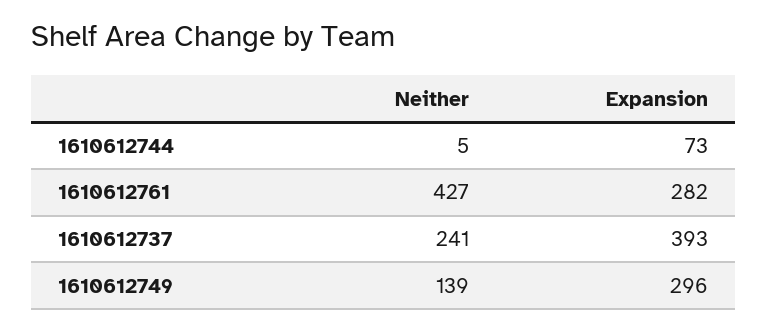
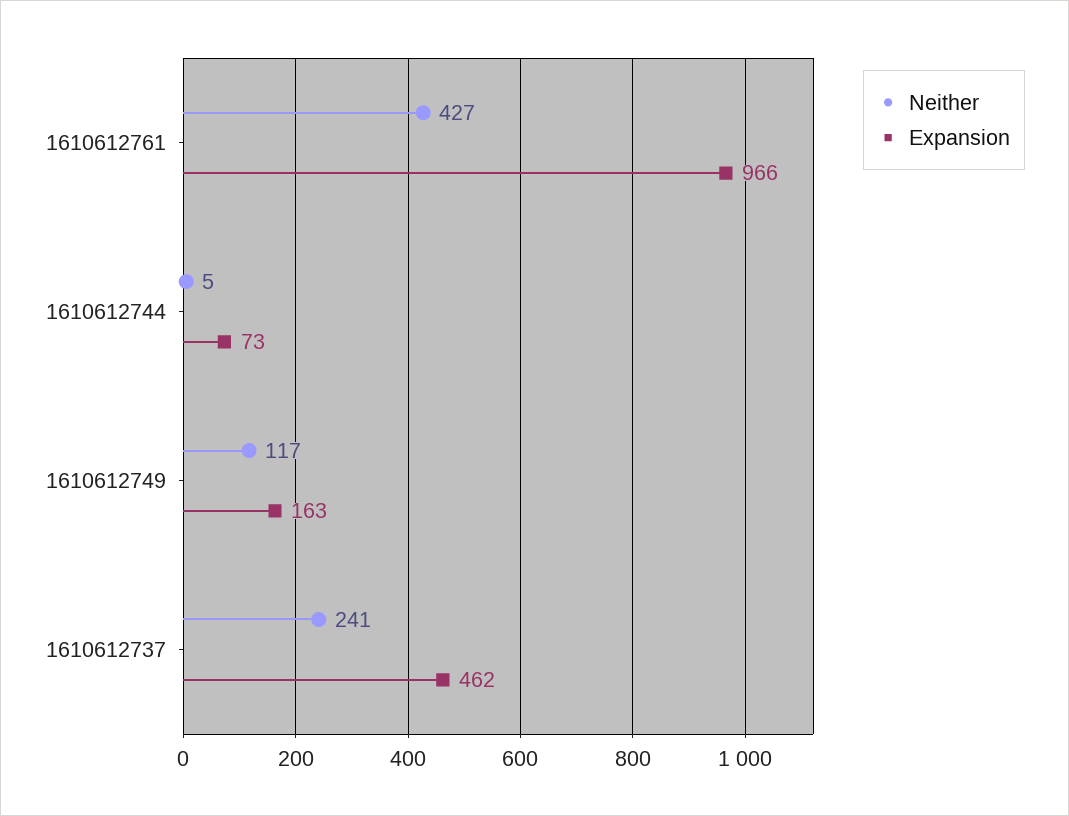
  {
    "Neither": {
      "1610612744": 5,
      "1610612761": 427,
      "1610612737": 241,
-     "1610612749": 139
+     "1610612749": 117
    },
    "Expansion": {
      "1610612744": 73,
-     "1610612761": 282,
+     "1610612761": 966,
-     "1610612737": 393,
+     "1610612737": 462,
-     "1610612749": 296
+     "1610612749": 163
    }
  }

